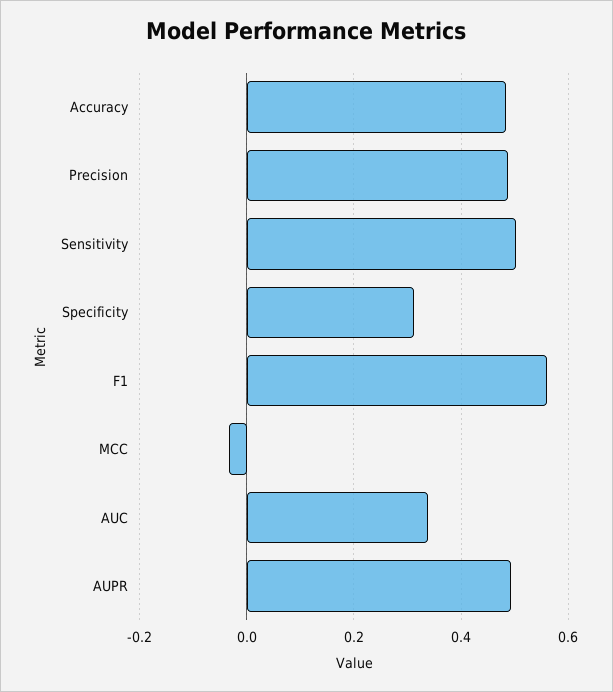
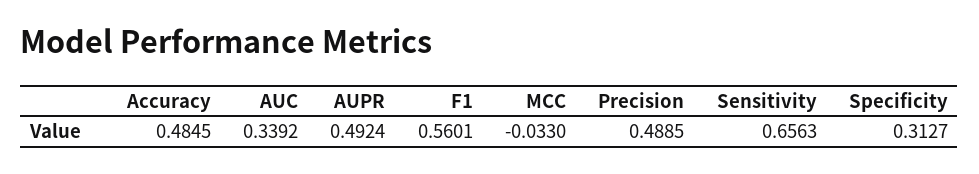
  {
    "Accuracy": 0.4845,
    "Precision": 0.4885,
-   "Sensitivity": 0.5,
+   "Sensitivity": 0.6563,
    "Specificity": 0.3127,
    "F1": 0.5601,
    "MCC": -0.033,
    "AUC": 0.3392,
    "AUPR": 0.4924
  }

